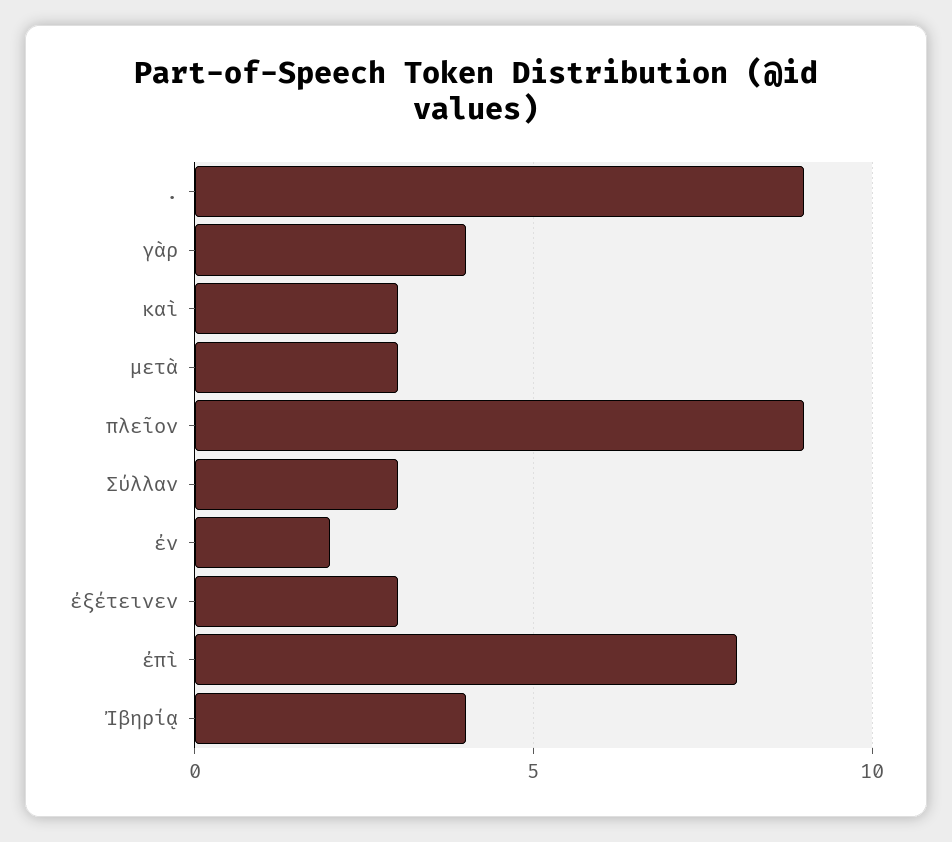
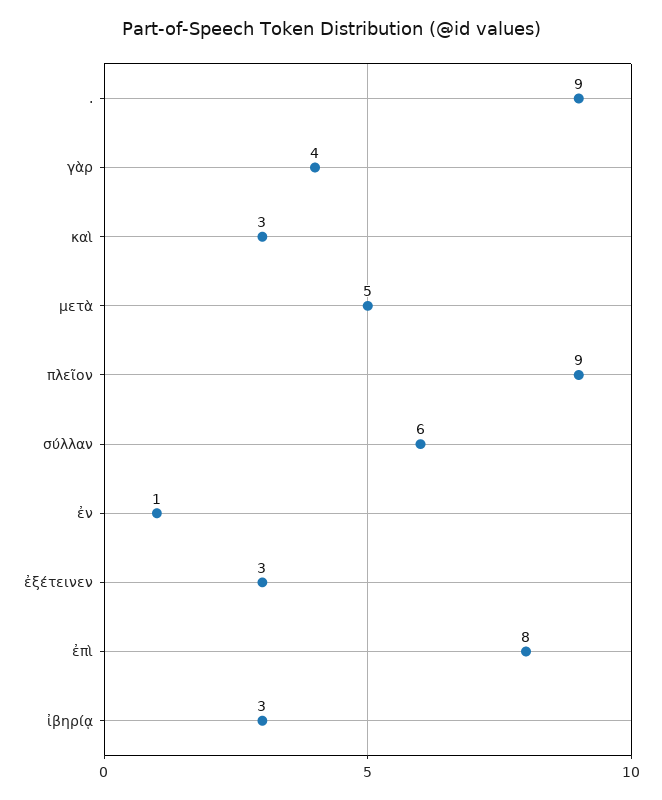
  {
    ".": 9,
    "γὰρ": 4,
    "καὶ": 3,
-   "μετὰ": 3,
+   "μετὰ": 5,
    "πλεῖον": 9,
-   "Σύλλαν": 3,
+   "Σύλλαν": 6,
-   "ἐν": 2,
+   "ἐν": 1,
    "ἐξέτεινεν": 3,
    "ἐπὶ": 8,
-   "Ἰβηρίᾳ": 4
+   "Ἰβηρίᾳ": 3
  }

